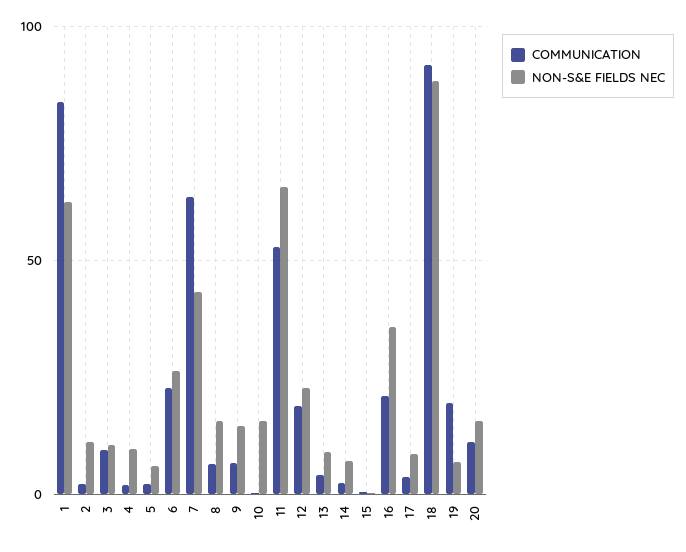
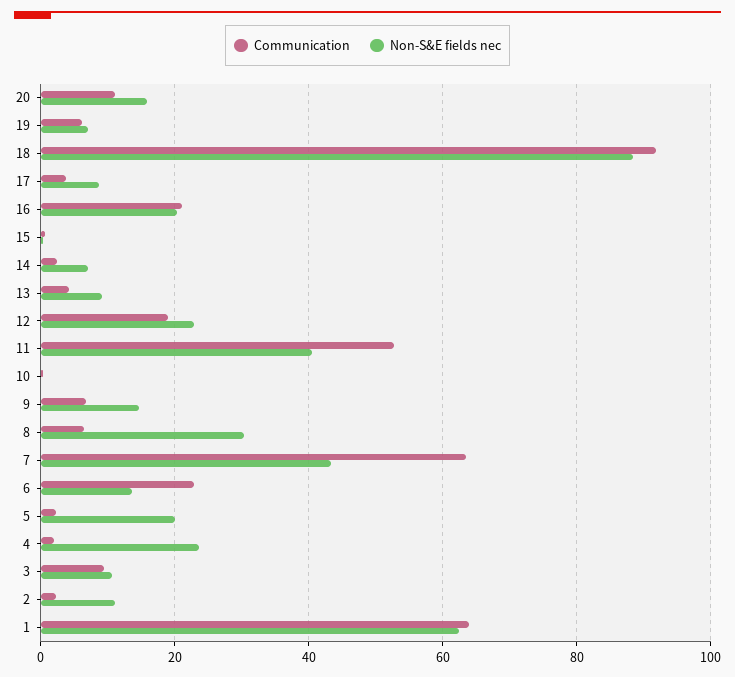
  {
    "COMMUNICATION": {
-     "1": 85,
+     "1": 64,
      "2": 2,
      "3": 10,
      "4": 2,
      "5": 2,
      "6": 22,
      "7": 64,
      "8": 6,
      "9": 6,
      "10": 0,
      "11": 52,
      "12": 20,
      "13": 4,
      "14": 2,
      "15": 0,
      "16": 22,
      "17": 4,
      "18": 92,
-     "19": 20,
+     "19": 6,
      "20": 12
    },
    "NON-S&E FIELDS NEC": {
      "1": 62,
      "2": 12,
      "3": 10,
-     "4": 10,
+     "4": 24,
-     "5": 5,
+     "5": 20,
-     "6": 25,
+     "6": 14,
      "7": 44,
-     "8": 15,
+     "8": 30,
      "9": 14,
-     "10": 15,
+     "10": 0,
-     "11": 65,
+     "11": 40,
      "12": 22,
      "13": 10,
      "14": 8,
      "15": 0,
-     "16": 35,
+     "16": 20,
      "17": 8,
      "18": 88,
      "19": 8,
      "20": 16
    }
  }

